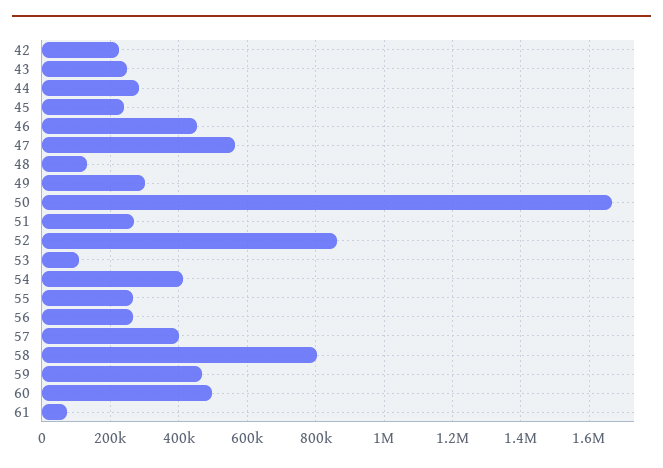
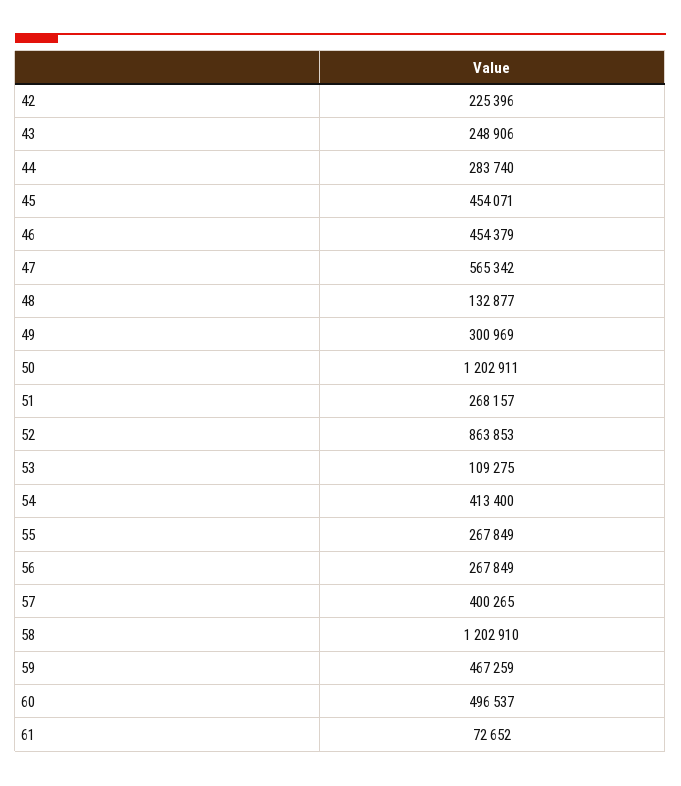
  {
    "42": 225396,
    "43": 248906,
    "44": 283740,
-   "45": 240000,
+   "45": 454071,
    "46": 454379,
    "47": 565342,
    "48": 132877,
    "49": 300969,
-   "50": 1660000,
+   "50": 1202911,
    "51": 268157,
    "52": 863853,
    "53": 109275,
    "54": 413400,
    "55": 267849,
    "56": 267849,
    "57": 400265,
-   "58": 800000,
+   "58": 1202910,
    "59": 467259,
    "60": 496537,
    "61": 72652
  }

